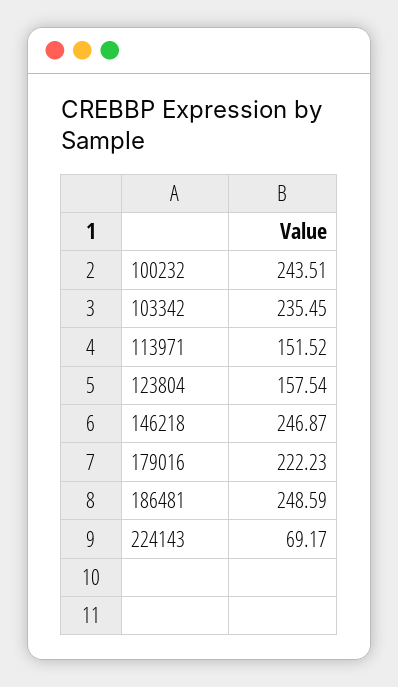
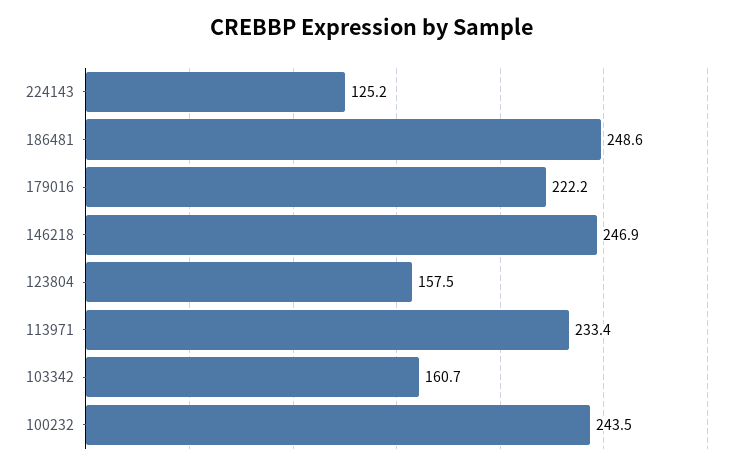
  {
    "100232": 243.51,
-   "103342": 235.45,
+   "103342": 160.7,
-   "113971": 151.52,
+   "113971": 233.4,
    "123804": 157.54,
    "146218": 246.87,
    "179016": 222.23,
    "186481": 248.59,
-   "224143": 69.17
+   "224143": 125.2
  }

